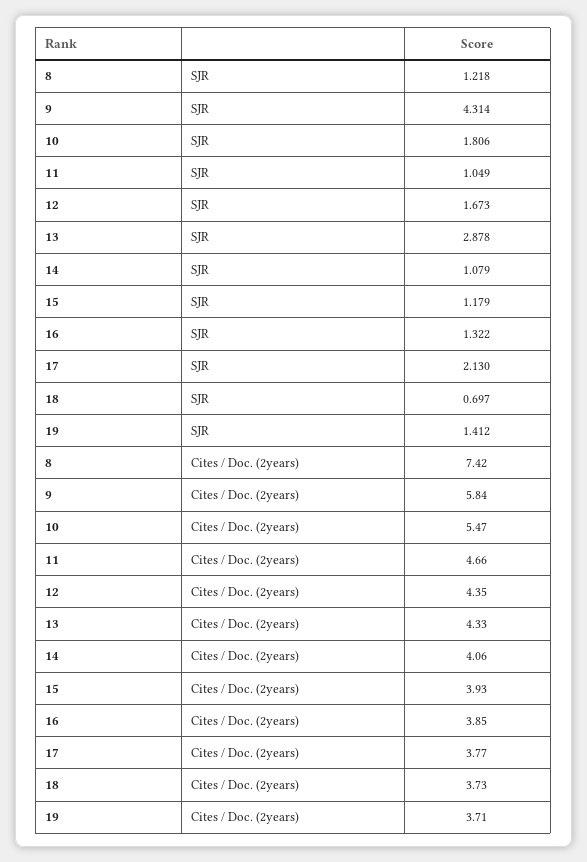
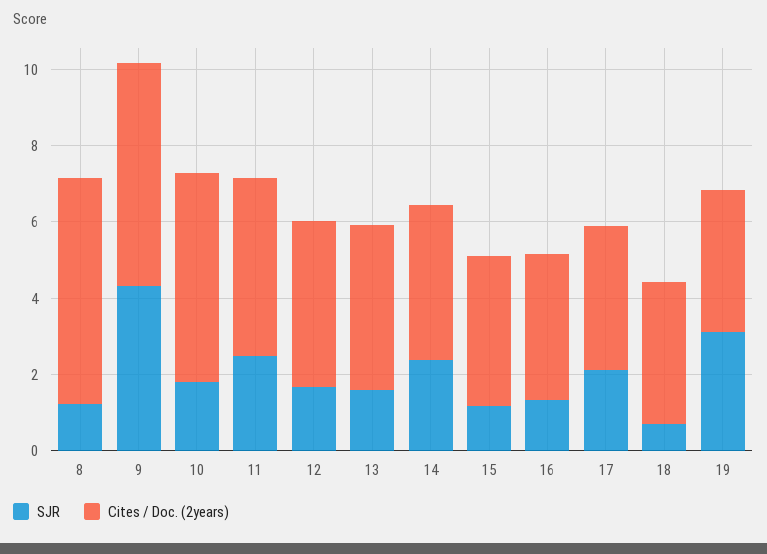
  {
    "SJR": {
      "8": 1.218,
      "9": 4.314,
      "10": 1.806,
-     "11": 1.049,
+     "11": 2.5,
      "12": 1.673,
-     "13": 2.878,
+     "13": 1.5,
-     "14": 1.079,
+     "14": 2.5,
      "15": 1.179,
      "16": 1.322,
      "17": 2.13,
      "18": 0.697,
-     "19": 1.412
+     "19": 3
    },
    "Cites / Doc. (2years)": {
-     "8": 7.42,
+     "8": 6,
      "9": 5.84,
      "10": 5.47,
      "11": 4.66,
      "12": 4.35,
      "13": 4.33,
      "14": 4.06,
      "15": 3.93,
      "16": 3.85,
      "17": 3.77,
      "18": 3.73,
      "19": 3.71
    }
  }

